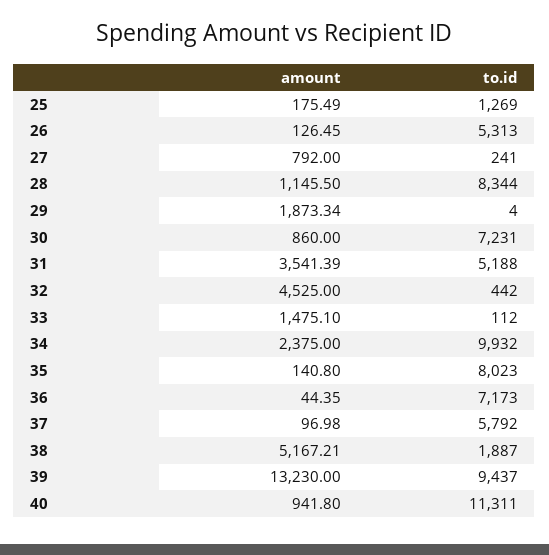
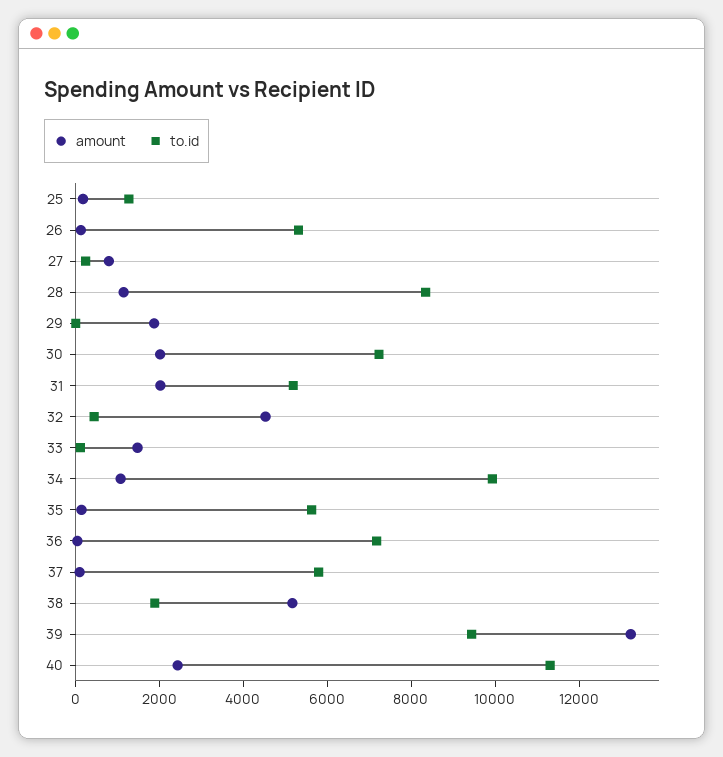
  {
    "amount": {
      "25": 175.49,
      "26": 126.45,
      "27": 792,
      "28": 1145.5,
      "29": 1873.34,
-     "30": 860,
+     "30": 2000,
-     "31": 3541.39,
+     "31": 2000,
      "32": 4525,
      "33": 1475.1,
-     "34": 2375,
+     "34": 1000,
      "35": 140.8,
      "36": 44.35,
      "37": 96.98,
      "38": 5167.21,
      "39": 13230,
-     "40": 941.8
+     "40": 2500
    },
    "to.id": {
      "25": 1269,
      "26": 5313,
      "27": 241,
      "28": 8344,
      "29": 4,
      "30": 7231,
      "31": 5188,
      "32": 442,
      "33": 112,
      "34": 9932,
-     "35": 8023,
+     "35": 5500,
      "36": 7173,
      "37": 5792,
      "38": 1887,
      "39": 9437,
      "40": 11311
    }
  }

